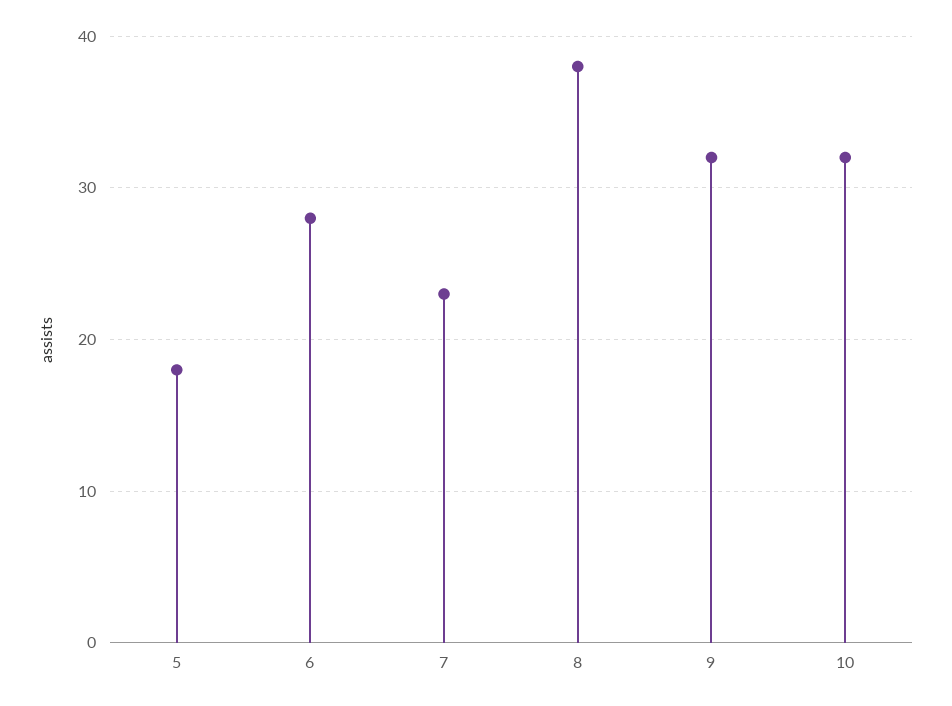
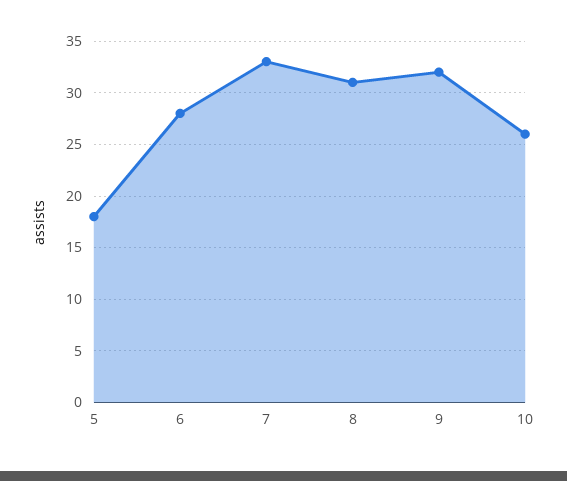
  {
    "5": 18,
    "6": 28,
-   "7": 23,
+   "7": 33,
-   "8": 38,
+   "8": 31,
    "9": 32,
-   "10": 32
+   "10": 26
  }

